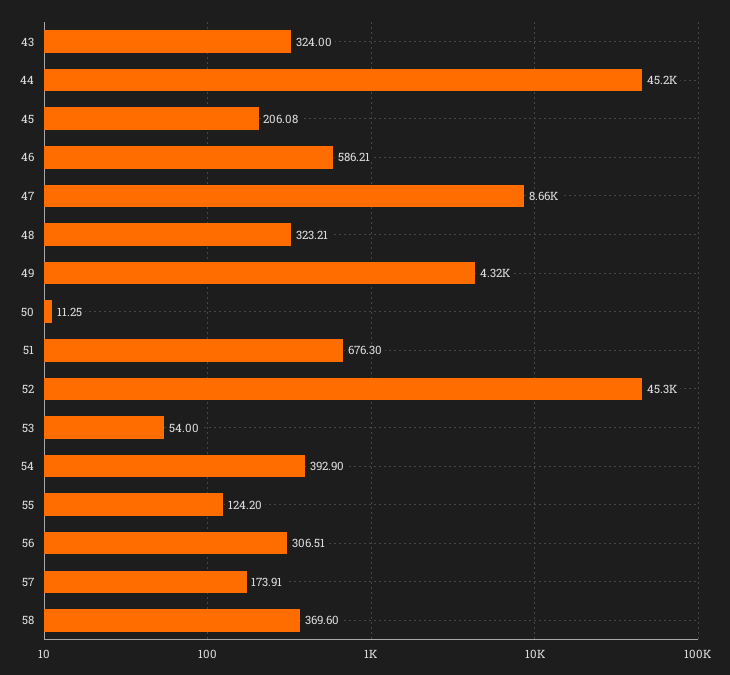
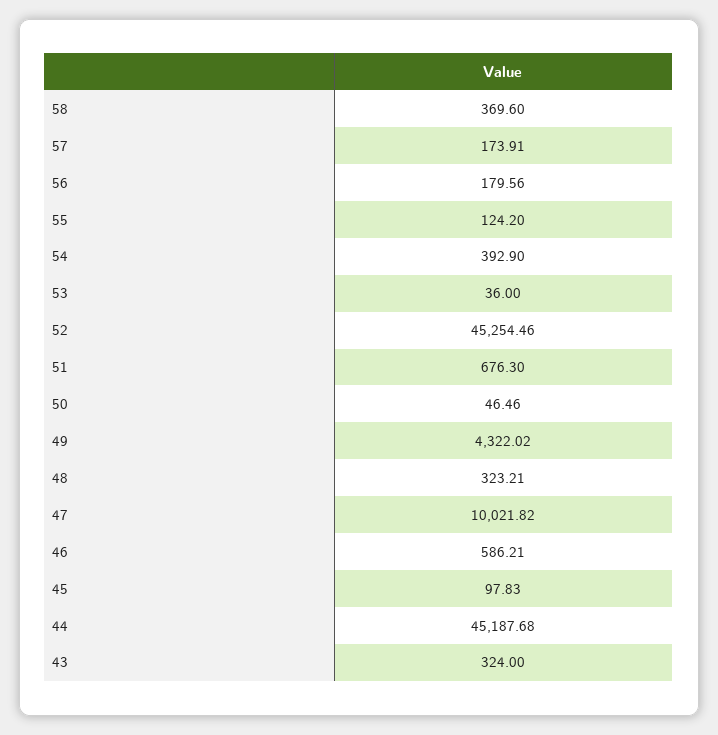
  {
    "43": 324,
    "44": 45187.68,
-   "45": 206.08,
+   "45": 97.83,
    "46": 586.21,
-   "47": 8660,
+   "47": 10021.82,
    "48": 323.21,
    "49": 4322.02,
-   "50": 11.25,
+   "50": 46.46,
    "51": 676.3,
    "52": 45254.46,
-   "53": 54,
+   "53": 36,
    "54": 392.9,
    "55": 124.2,
-   "56": 306.51,
+   "56": 179.56,
    "57": 173.91,
    "58": 369.6
  }

